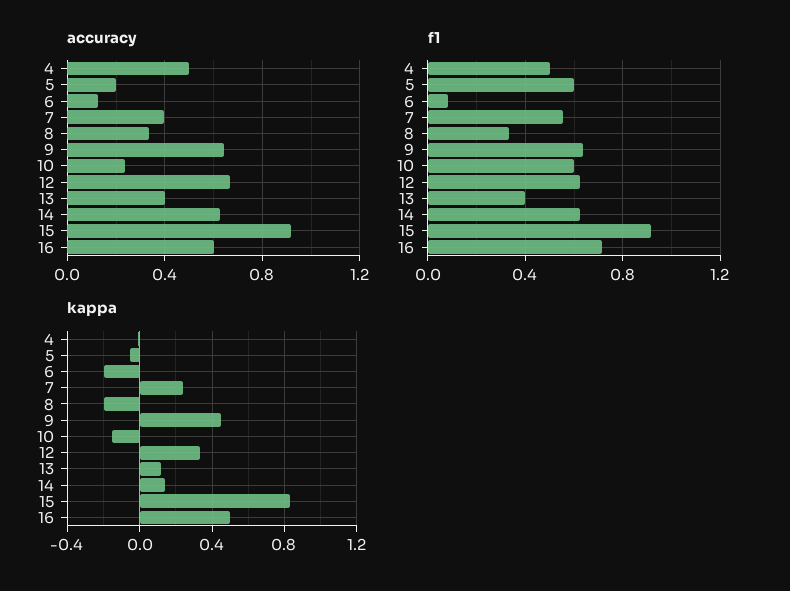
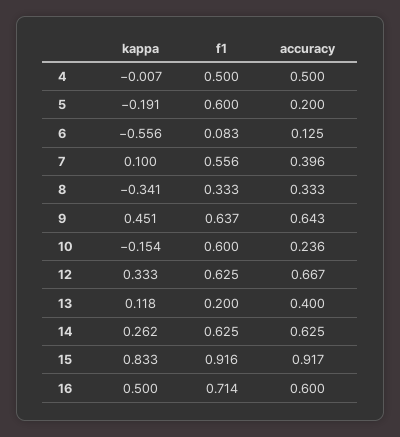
  {
    "accuracy": {
      "4": 0.5,
      "5": 0.2,
      "6": 0.125,
      "7": 0.396,
      "8": 0.333,
      "9": 0.643,
      "10": 0.236,
      "12": 0.667,
      "13": 0.4,
      "14": 0.625,
      "15": 0.917,
      "16": 0.6
    },
    "f1": {
      "4": 0.5,
      "5": 0.6,
      "6": 0.083,
      "7": 0.556,
      "8": 0.333,
      "9": 0.637,
      "10": 0.6,
      "12": 0.625,
-     "13": 0.4,
+     "13": 0.2,
      "14": 0.625,
      "15": 0.916,
      "16": 0.714
    },
    "kappa": {
      "4": -0.007,
-     "5": -0.05,
+     "5": -0.191,
-     "6": -0.2,
+     "6": -0.556,
-     "7": 0.25,
+     "7": 0.1,
-     "8": -0.2,
+     "8": -0.341,
      "9": 0.451,
      "10": -0.154,
      "12": 0.333,
      "13": 0.118,
-     "14": 0.15,
+     "14": 0.262,
      "15": 0.833,
      "16": 0.5
    }
  }

